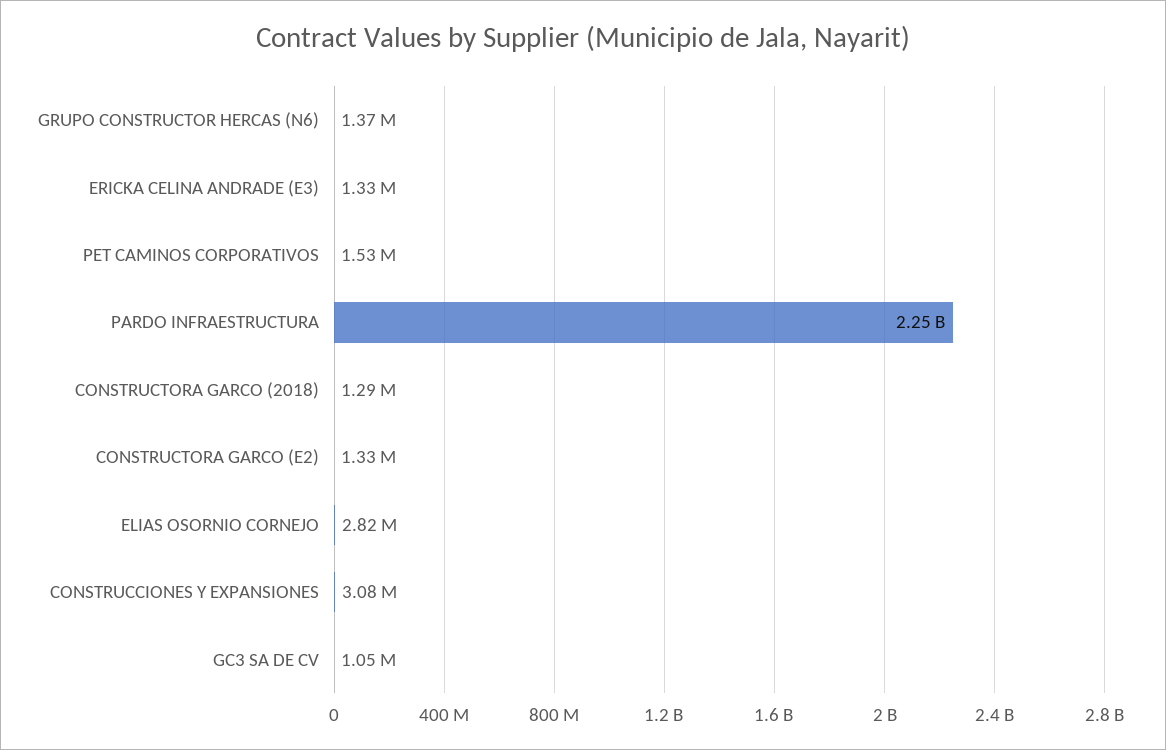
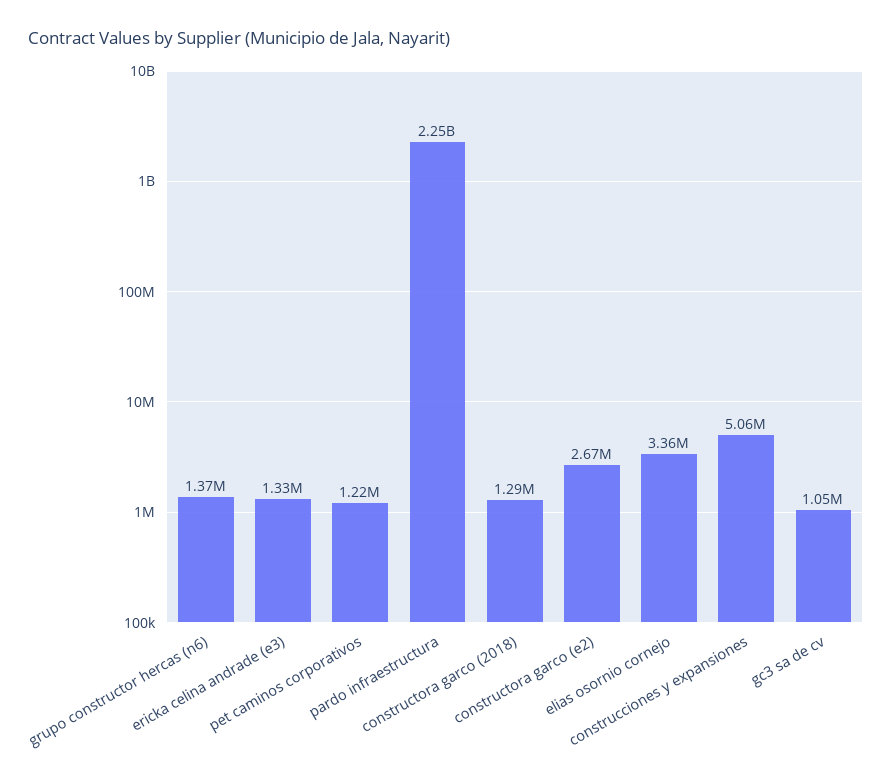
  {
    "GRUPO CONSTRUCTOR HERCAS (N6)": 1370000,
    "ERICKA CELINA ANDRADE (E3)": 1330000,
-   "PET CAMINOS CORPORATIVOS": 1530000,
+   "PET CAMINOS CORPORATIVOS": 1220000,
    "PARDO INFRAESTRUCTURA": 2250000000,
    "CONSTRUCTORA GARCO (2018)": 1290000,
-   "CONSTRUCTORA GARCO (E2)": 1330000,
+   "CONSTRUCTORA GARCO (E2)": 2670000,
-   "ELIAS OSORNIO CORNEJO": 2820000,
+   "ELIAS OSORNIO CORNEJO": 3360000,
-   "CONSTRUCCIONES Y EXPANSIONES": 3080000,
+   "CONSTRUCCIONES Y EXPANSIONES": 5060000,
    "GC3 SA DE CV": 1050000
  }

